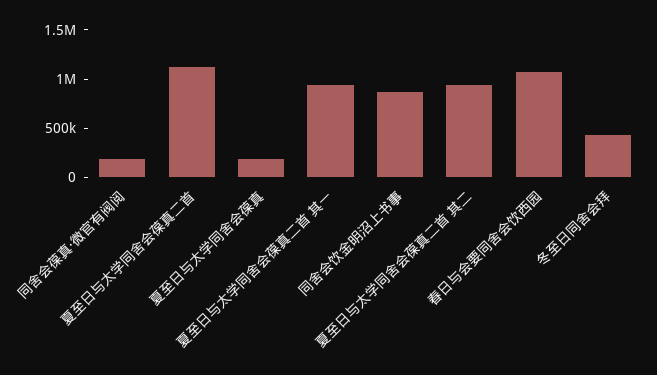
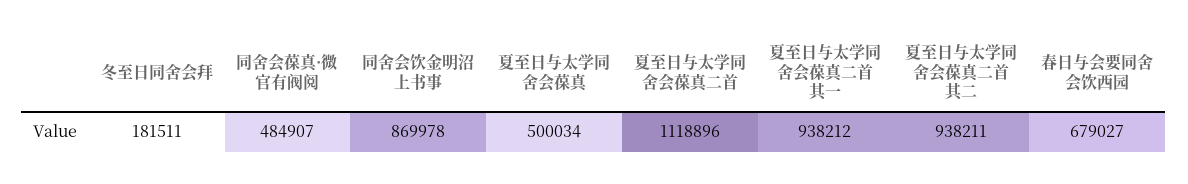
  {
-   "同舍会葆真·微官有阀阅": 200000,
+   "同舍会葆真·微官有阀阅": 484907,
    "夏至日与太学同舍会葆真二首": 1118896,
-   "夏至日与太学同舍会葆真": 200000,
+   "夏至日与太学同舍会葆真": 500034,
    "夏至日与太学同舍会葆真二首 其一": 938212,
    "同舍会饮金明沼上书事": 869978,
    "夏至日与太学同舍会葆真二首 其二": 938211,
-   "春日与会要同舍会饮西园": 1100000,
+   "春日与会要同舍会饮西园": 679027,
-   "冬至日同舍会拜": 400000
+   "冬至日同舍会拜": 181511
  }

